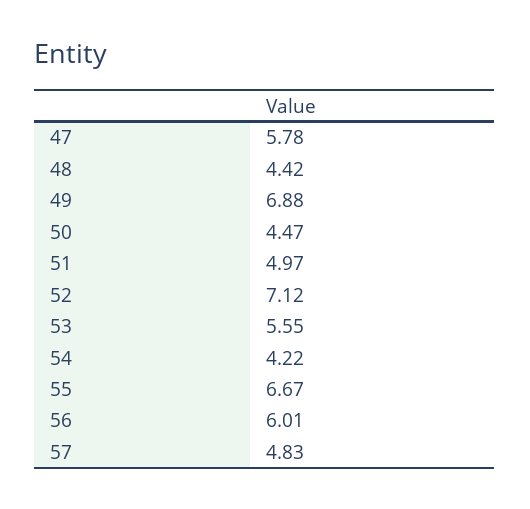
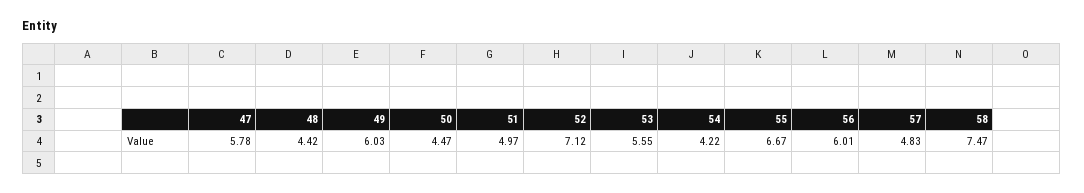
  {
    "47": 5.78,
    "48": 4.42,
-   "49": 6.88,
+   "49": 6.03,
    "50": 4.47,
    "51": 4.97,
    "52": 7.12,
    "53": 5.55,
    "54": 4.22,
    "55": 6.67,
    "56": 6.01,
-   "57": 4.83
+   "57": 4.83,
+   "58": 7.47
  }

